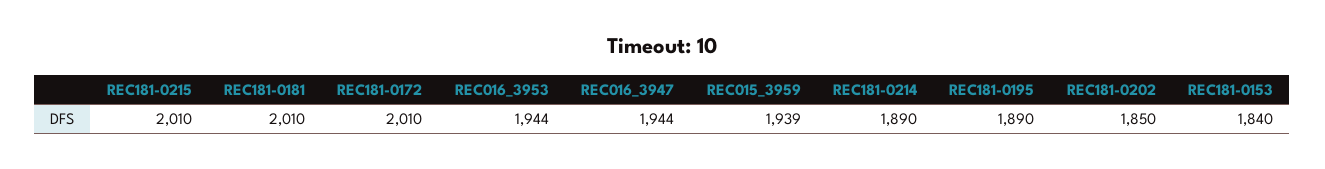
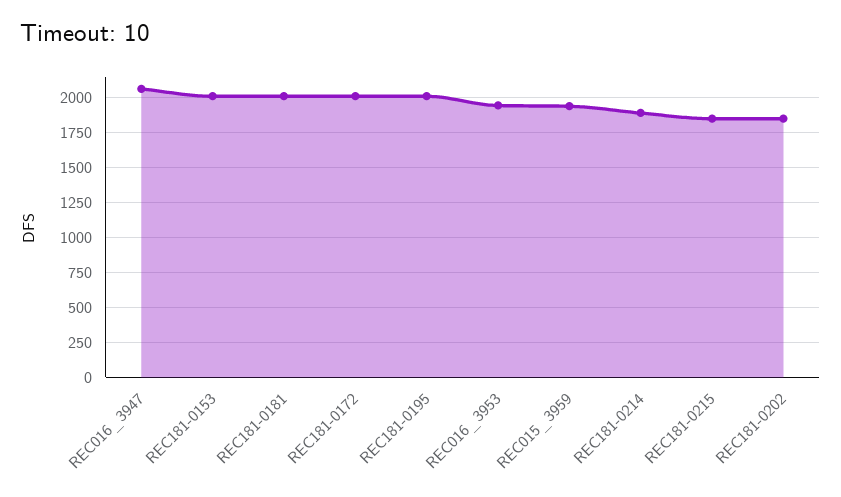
  {
-   "REC181-0215": 2010,
+   "REC181-0215": 1850,
    "REC181-0181": 2010,
    "REC181-0172": 2010,
    "REC016_3953": 1944,
-   "REC016_3947": 1944,
+   "REC016_3947": 2050,
    "REC015_3959": 1939,
    "REC181-0214": 1890,
-   "REC181-0195": 1890,
+   "REC181-0195": 2000,
    "REC181-0202": 1850,
-   "REC181-0153": 1840
+   "REC181-0153": 2000
  }

